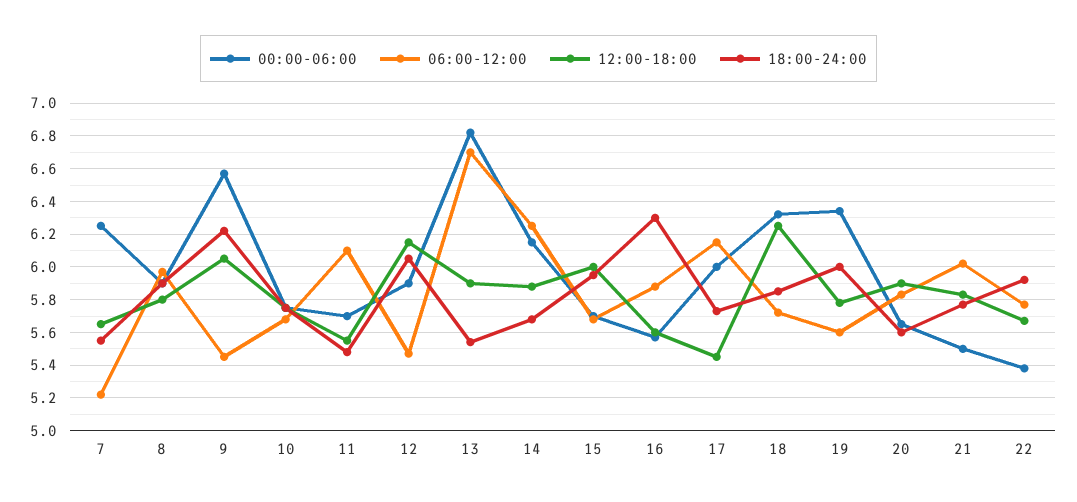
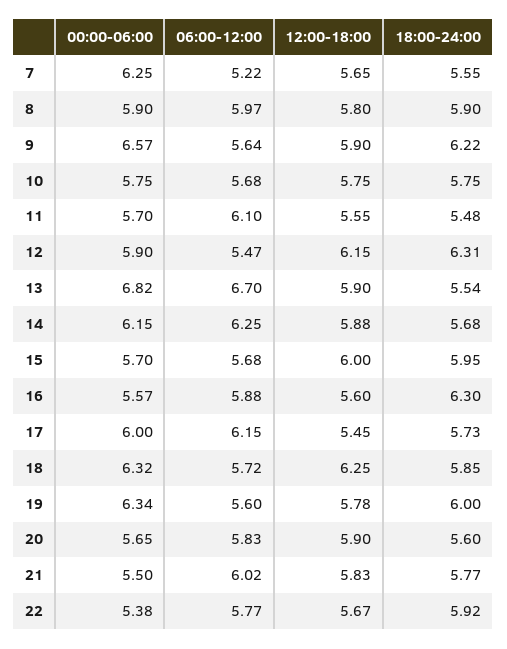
  {
    "00:00-06:00": {
      "7": 6.25,
      "8": 5.9,
      "9": 6.57,
      "10": 5.75,
      "11": 5.7,
      "12": 5.9,
      "13": 6.82,
      "14": 6.15,
      "15": 5.7,
      "16": 5.57,
      "17": 6,
      "18": 6.32,
      "19": 6.34,
      "20": 5.65,
      "21": 5.5,
      "22": 5.38
    },
    "06:00-12:00": {
      "7": 5.22,
      "8": 5.97,
-     "9": 5.45,
+     "9": 5.64,
      "10": 5.68,
      "11": 6.1,
      "12": 5.47,
      "13": 6.7,
      "14": 6.25,
      "15": 5.68,
      "16": 5.88,
      "17": 6.15,
      "18": 5.72,
      "19": 5.6,
      "20": 5.83,
      "21": 6.02,
      "22": 5.77
    },
    "12:00-18:00": {
      "7": 5.65,
      "8": 5.8,
-     "9": 6.05,
+     "9": 5.9,
      "10": 5.75,
      "11": 5.55,
      "12": 6.15,
      "13": 5.9,
      "14": 5.88,
      "15": 6,
      "16": 5.6,
      "17": 5.45,
      "18": 6.25,
      "19": 5.78,
      "20": 5.9,
      "21": 5.83,
      "22": 5.67
    },
    "18:00-24:00": {
      "7": 5.55,
      "8": 5.9,
      "9": 6.22,
      "10": 5.75,
      "11": 5.48,
-     "12": 6.05,
+     "12": 6.31,
      "13": 5.54,
      "14": 5.68,
      "15": 5.95,
      "16": 6.3,
      "17": 5.73,
      "18": 5.85,
      "19": 6,
      "20": 5.6,
      "21": 5.77,
      "22": 5.92
    }
  }

